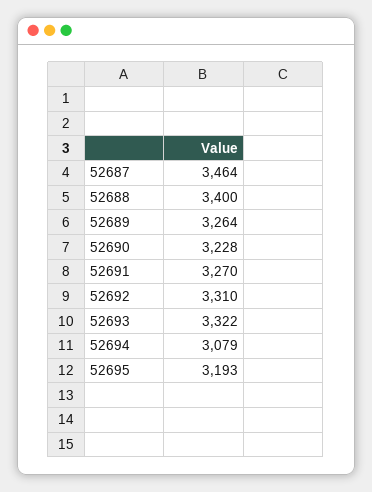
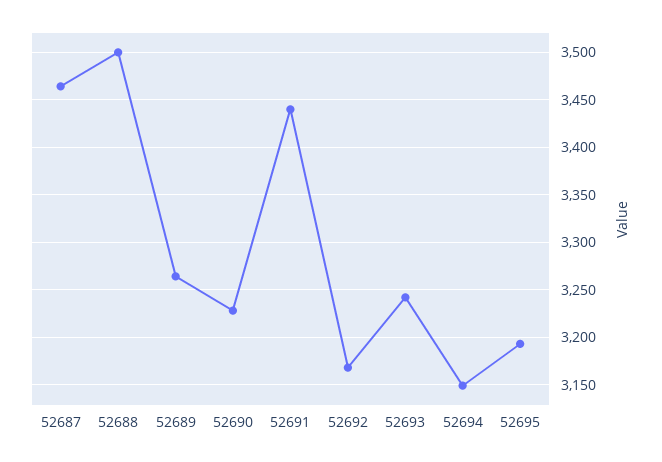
  {
    "52687": 3464,
-   "52688": 3400,
+   "52688": 3500,
    "52689": 3264,
    "52690": 3228,
-   "52691": 3270,
+   "52691": 3440,
-   "52692": 3310,
+   "52692": 3170,
-   "52693": 3322,
+   "52693": 3240,
-   "52694": 3079,
+   "52694": 3150,
    "52695": 3193
  }

